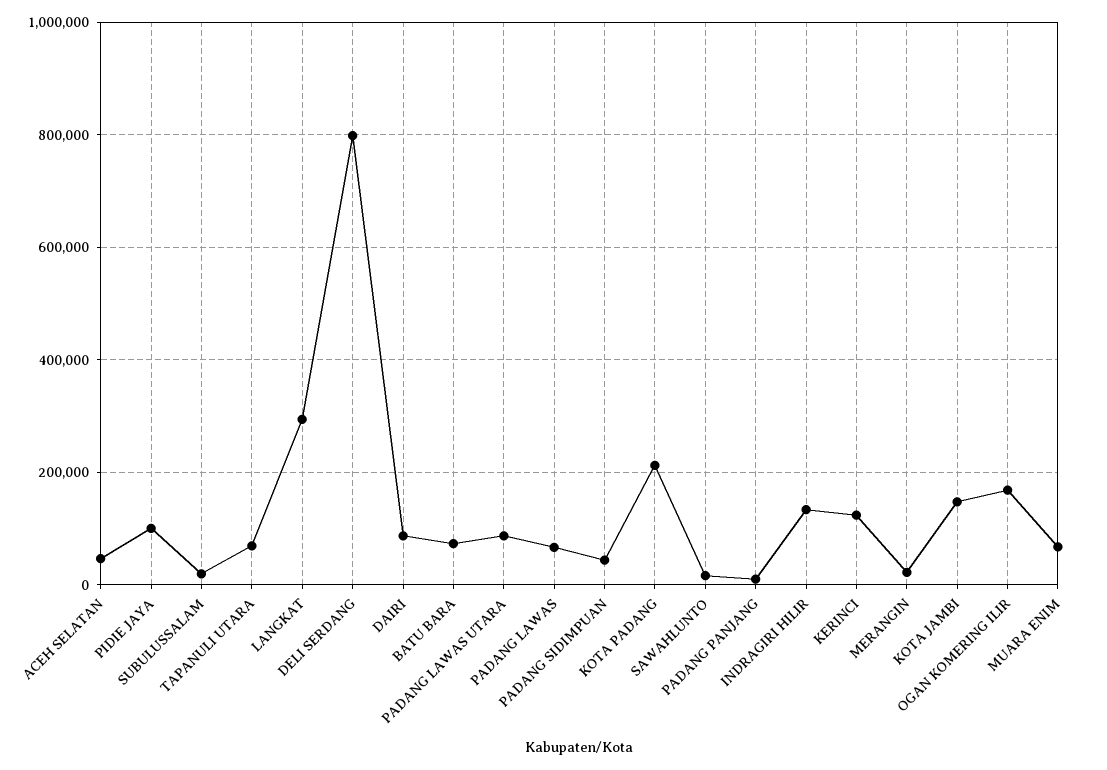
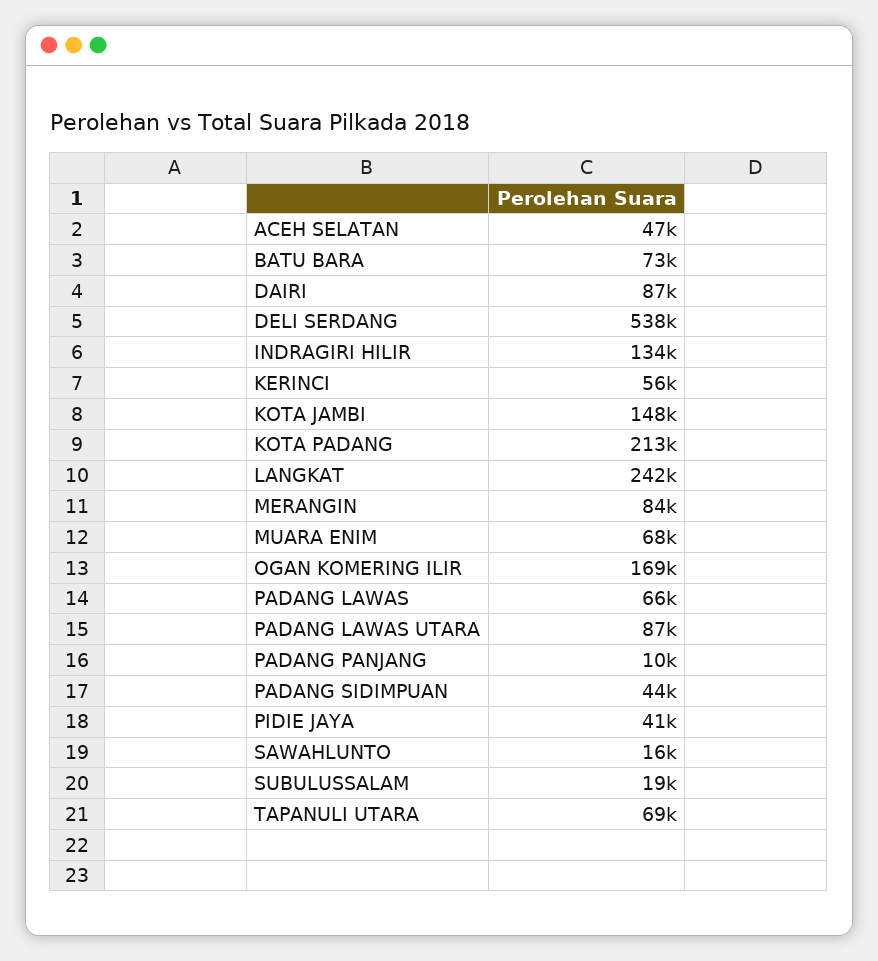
  {
    "ACEH SELATAN": 47000,
-   "PIDIE JAYA": 100000,
+   "PIDIE JAYA": 41000,
    "SUBULUSSALAM": 19000,
    "TAPANULI UTARA": 69000,
-   "LANGKAT": 300000,
+   "LANGKAT": 242000,
-   "DELI SERDANG": 800000,
+   "DELI SERDANG": 538000,
    "DAIRI": 87000,
    "BATU BARA": 73000,
    "PADANG LAWAS UTARA": 87000,
    "PADANG LAWAS": 66000,
    "PADANG SIDIMPUAN": 44000,
    "KOTA PADANG": 213000,
    "SAWAHLUNTO": 16000,
    "PADANG PANJANG": 10000,
    "INDRAGIRI HILIR": 134000,
-   "KERINCI": 120000,
+   "KERINCI": 56000,
-   "MERANGIN": 20000,
+   "MERANGIN": 84000,
    "KOTA JAMBI": 148000,
    "OGAN KOMERING ILIR": 169000,
    "MUARA ENIM": 68000
  }

